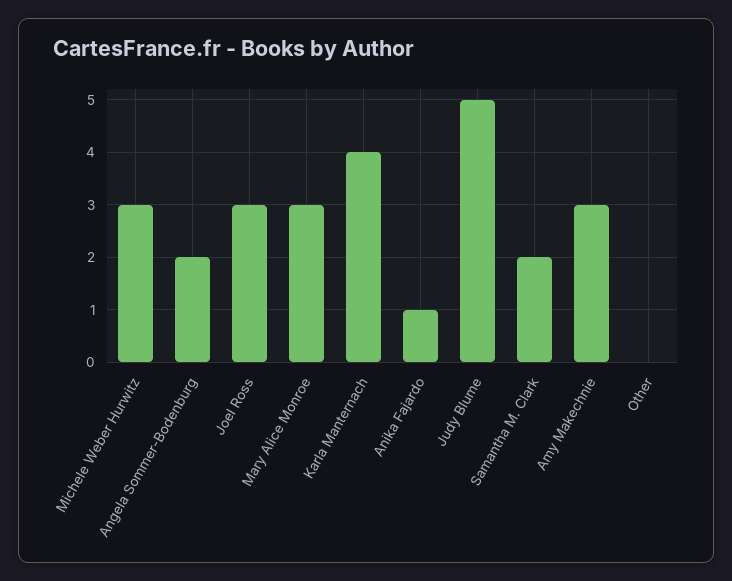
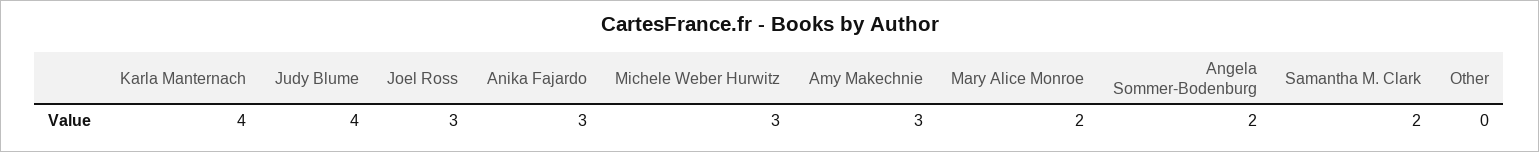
  {
    "Michele Weber Hurwitz": 3,
    "Angela Sommer-Bodenburg": 2,
    "Joel Ross": 3,
-   "Mary Alice Monroe": 3,
+   "Mary Alice Monroe": 2,
    "Karla Manternach": 4,
-   "Anika Fajardo": 1,
+   "Anika Fajardo": 3,
-   "Judy Blume": 5,
+   "Judy Blume": 4,
    "Samantha M. Clark": 2,
    "Amy Makechnie": 3,
    "Other": 0
  }

